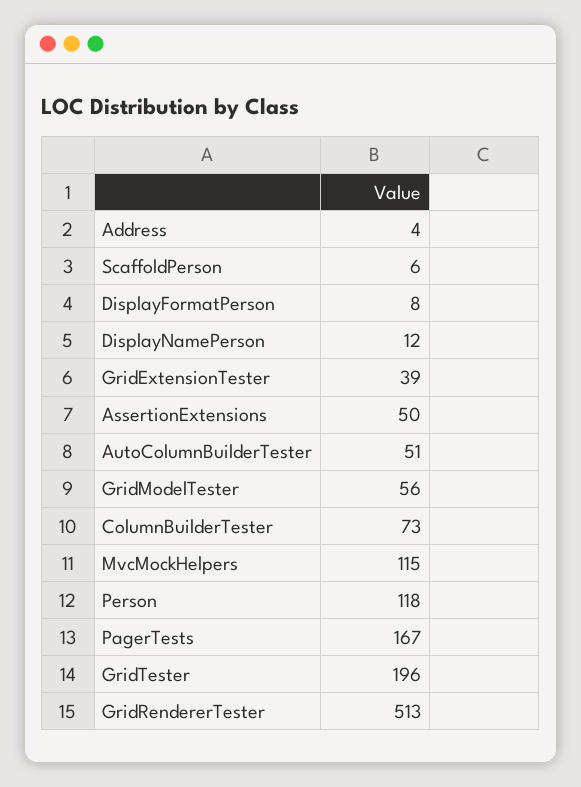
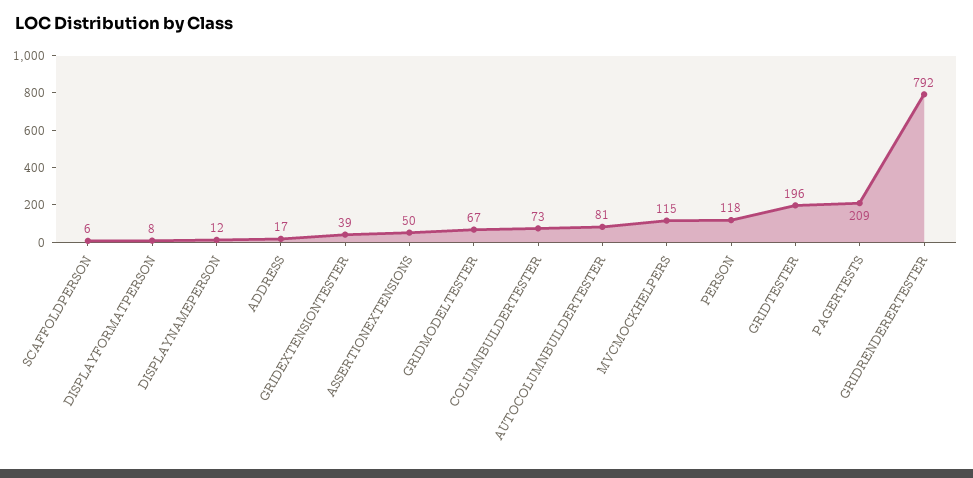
  {
-   "Address": 4,
+   "Address": 17,
    "ScaffoldPerson": 6,
    "DisplayFormatPerson": 8,
    "DisplayNamePerson": 12,
    "GridExtensionTester": 39,
    "AssertionExtensions": 50,
-   "AutoColumnBuilderTester": 51,
+   "AutoColumnBuilderTester": 81,
-   "GridModelTester": 56,
+   "GridModelTester": 67,
    "ColumnBuilderTester": 73,
    "MvcMockHelpers": 115,
    "Person": 118,
-   "PagerTests": 167,
+   "PagerTests": 209,
    "GridTester": 196,
-   "GridRendererTester": 513
+   "GridRendererTester": 792
  }

